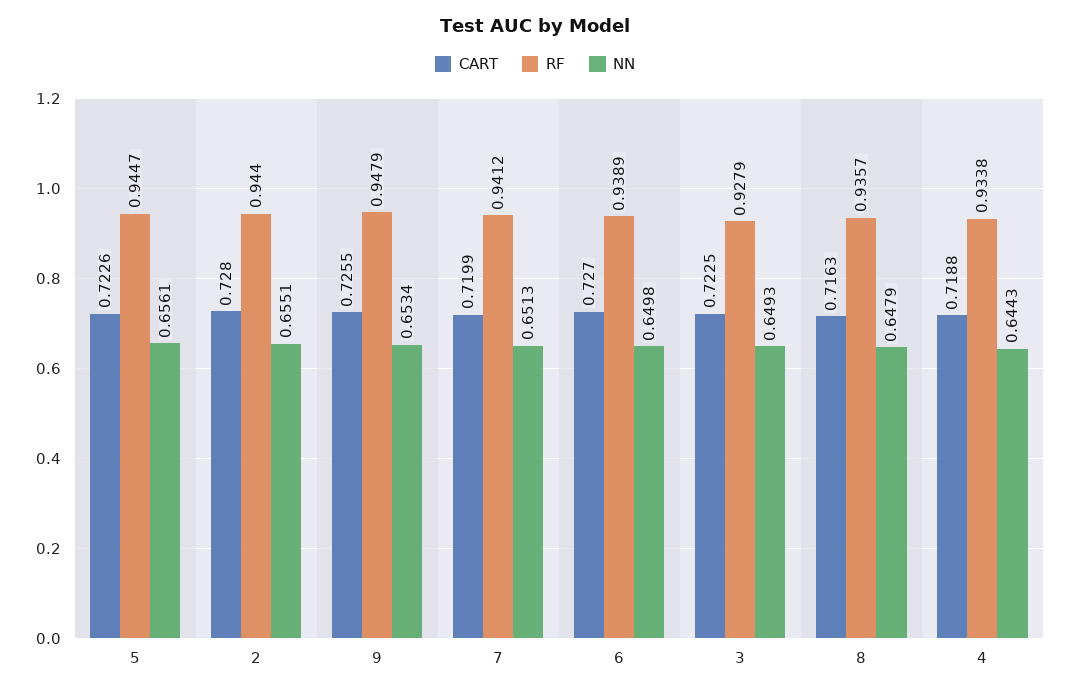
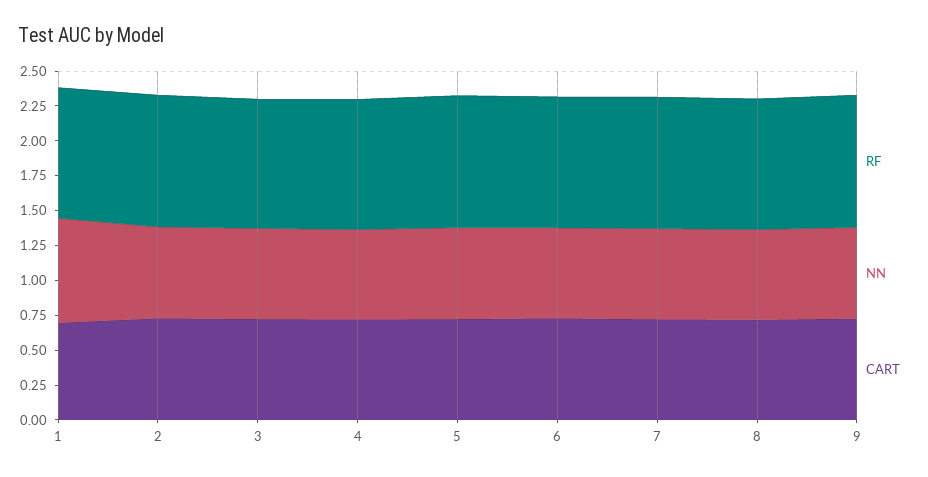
  {
    "CART": {
      "5": 0.7226,
      "2": 0.728,
      "9": 0.7255,
      "7": 0.7199,
      "6": 0.727,
      "3": 0.7225,
      "8": 0.7163,
-     "4": 0.7188
+     "4": 0.7188,
+     "1": 0.75
    },
    "RF": {
      "5": 0.9447,
      "2": 0.944,
      "9": 0.9479,
      "7": 0.9412,
      "6": 0.9389,
      "3": 0.9279,
      "8": 0.9357,
-     "4": 0.9338
+     "4": 0.9338,
+     "1": 1
    },
    "NN": {
      "5": 0.6561,
      "2": 0.6551,
      "9": 0.6534,
      "7": 0.6513,
      "6": 0.6498,
      "3": 0.6493,
      "8": 0.6479,
-     "4": 0.6443
+     "4": 0.6443,
+     "1": 0.75
    }
  }

